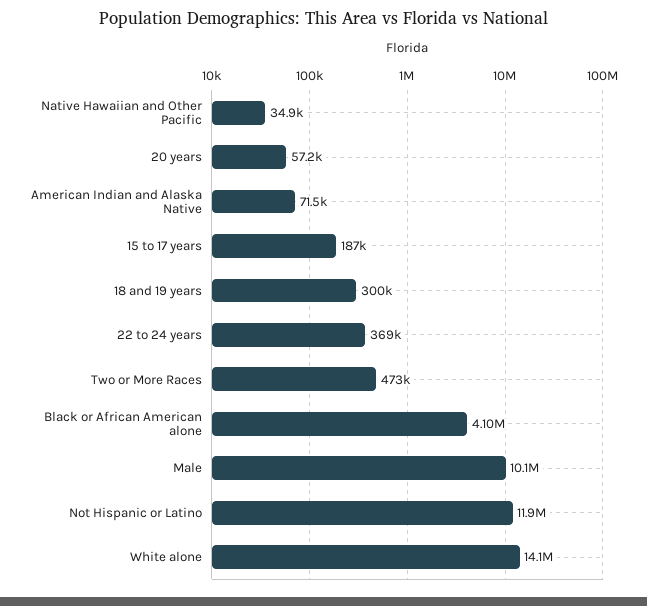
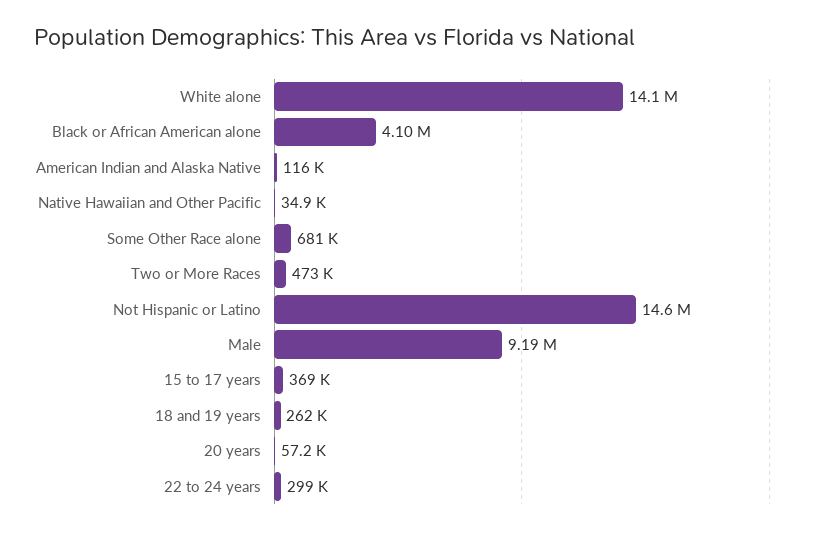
  {
    "Native Hawaiian and Other Pacific": 34900,
    "20 years": 57200,
-   "American Indian and Alaska Native": 71500,
+   "American Indian and Alaska Native": 116000,
-   "15 to 17 years": 187000,
+   "15 to 17 years": 369000,
-   "18 and 19 years": 300000,
+   "18 and 19 years": 262000,
-   "22 to 24 years": 369000,
+   "22 to 24 years": 299000,
    "Two or More Races": 473000,
    "Black or African American alone": 4100000,
-   "Male": 10100000,
+   "Male": 9190000,
-   "Not Hispanic or Latino": 11900000,
+   "Not Hispanic or Latino": 14600000,
-   "White alone": 14100000
+   "White alone": 14100000,
+   "Some Other Race alone": 681000
  }

